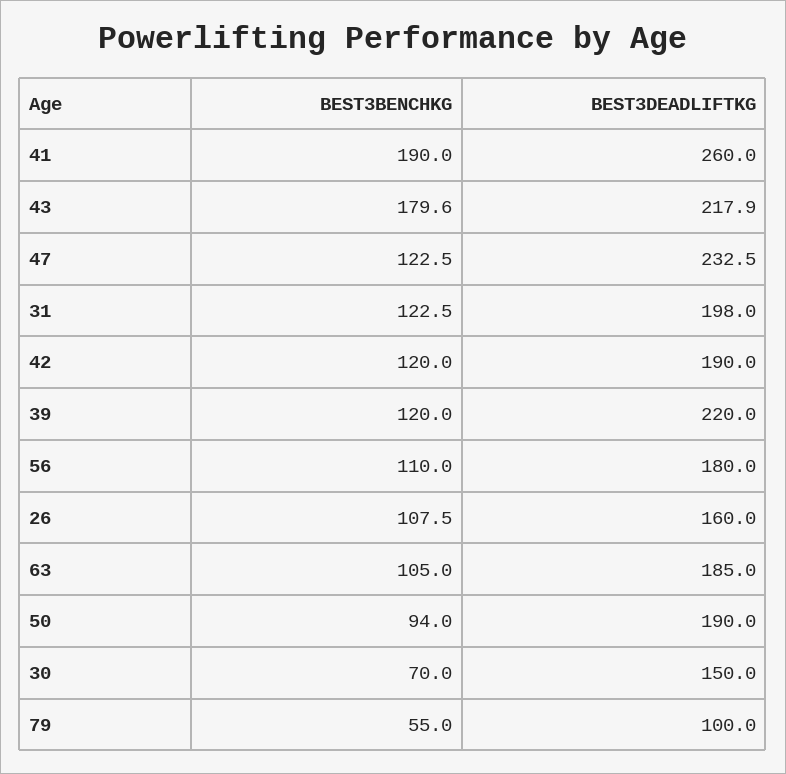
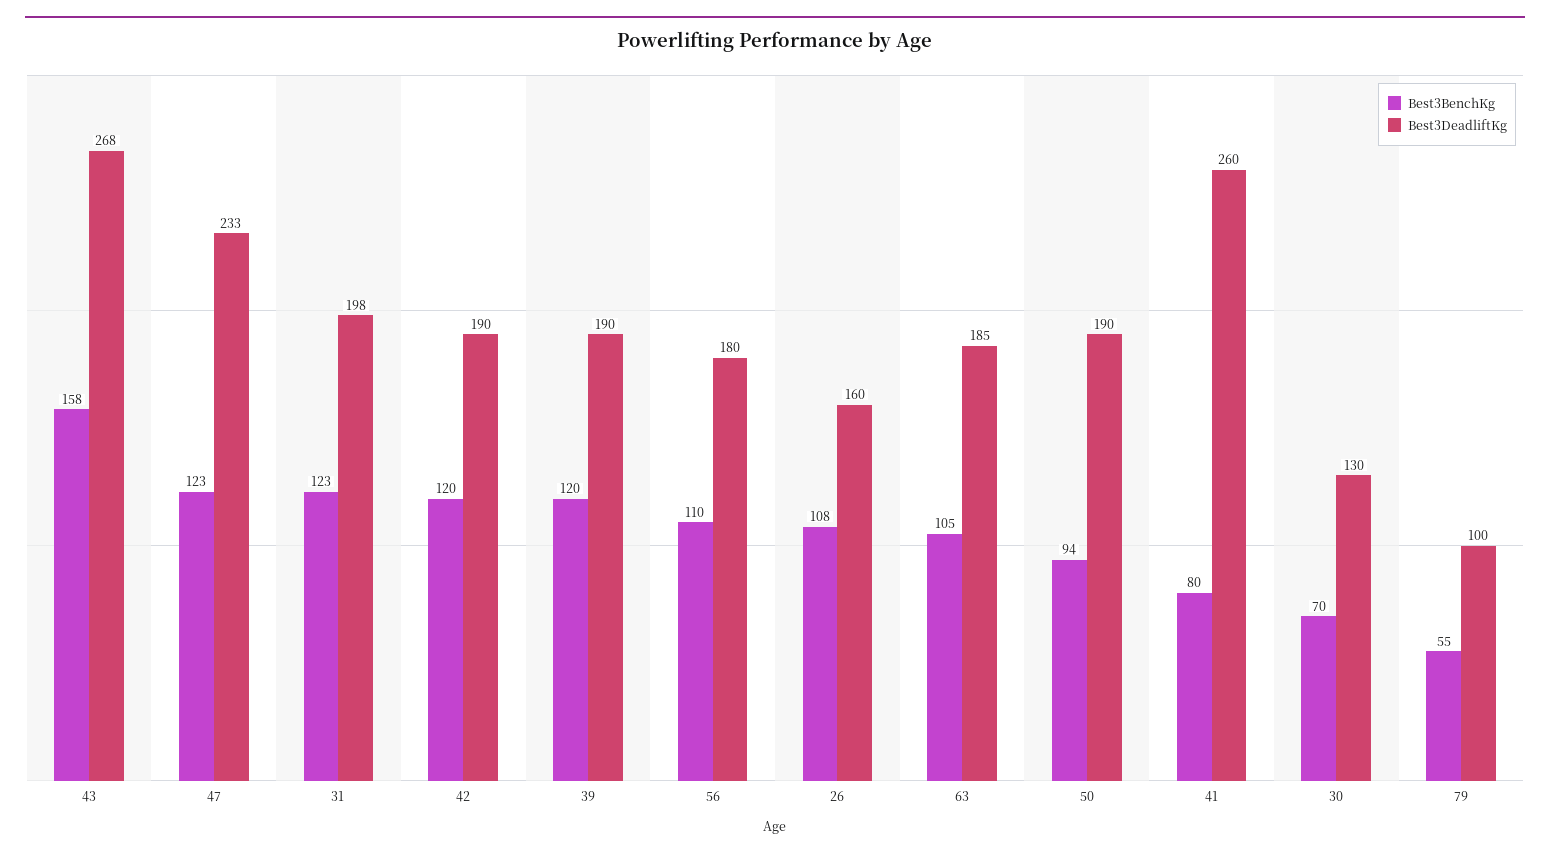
  {
    "BEST3BENCHKG": {
-     "41": 190,
+     "41": 80,
-     "43": 179.6,
+     "43": 158,
      "47": 122.5,
      "31": 122.5,
      "42": 120,
      "39": 120,
      "56": 110,
      "26": 107.5,
      "63": 105,
      "50": 94,
      "30": 70,
      "79": 55
    },
    "BEST3DEADLIFTKG": {
      "41": 260,
-     "43": 217.9,
+     "43": 268,
      "47": 232.5,
      "31": 198,
      "42": 190,
-     "39": 220,
+     "39": 190,
      "56": 180,
      "26": 160,
      "63": 185,
      "50": 190,
-     "30": 150,
+     "30": 130,
      "79": 100
    }
  }

